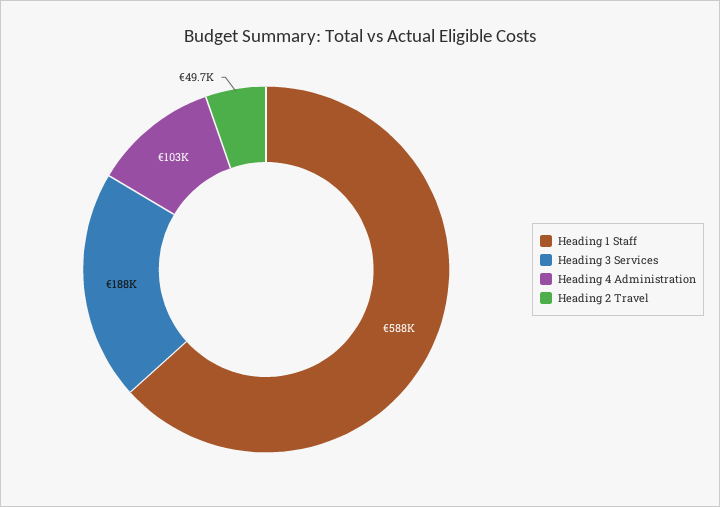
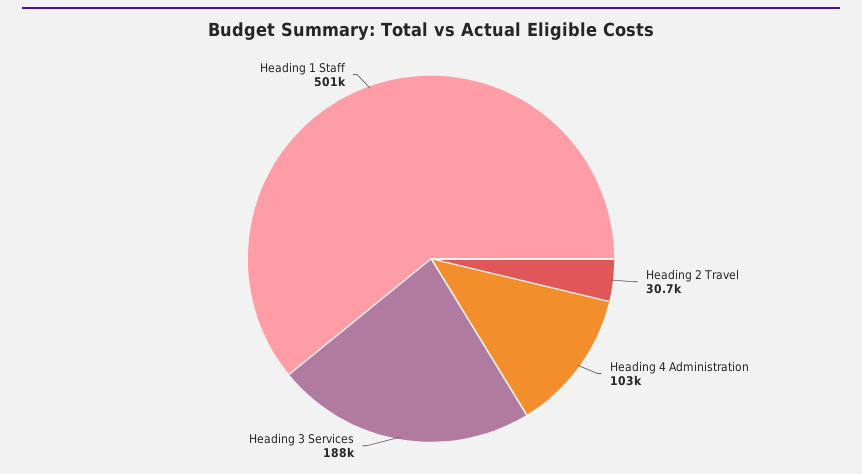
  {
-   "Heading 1 Staff": 588000,
+   "Heading 1 Staff": 501000,
    "Heading 3 Services": 188000,
    "Heading 4 Administration": 103000,
-   "Heading 2 Travel": 49700
+   "Heading 2 Travel": 30700
  }

